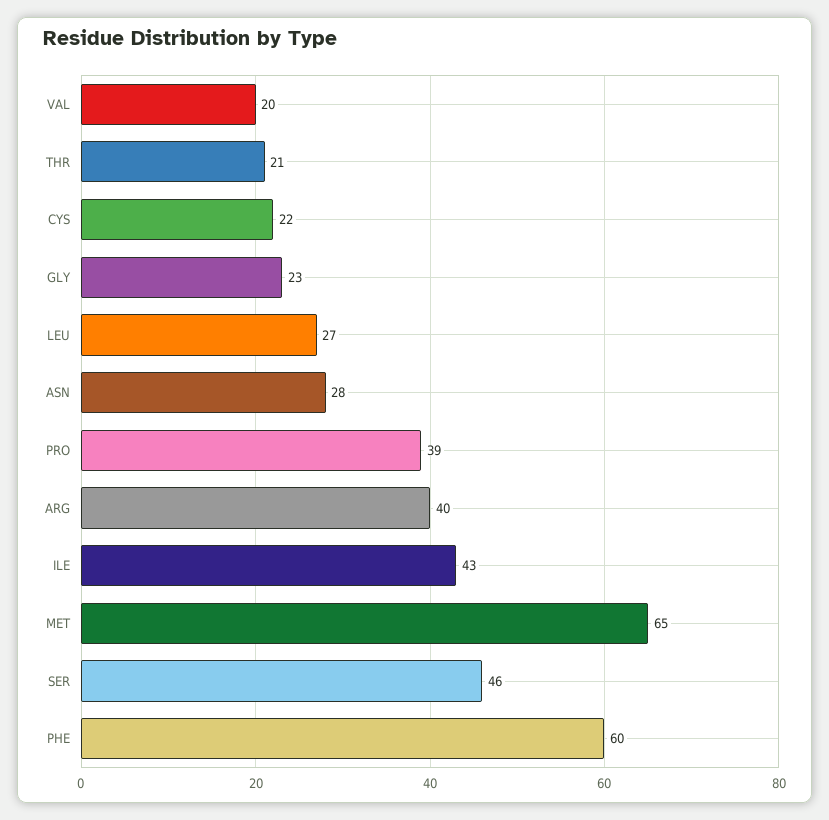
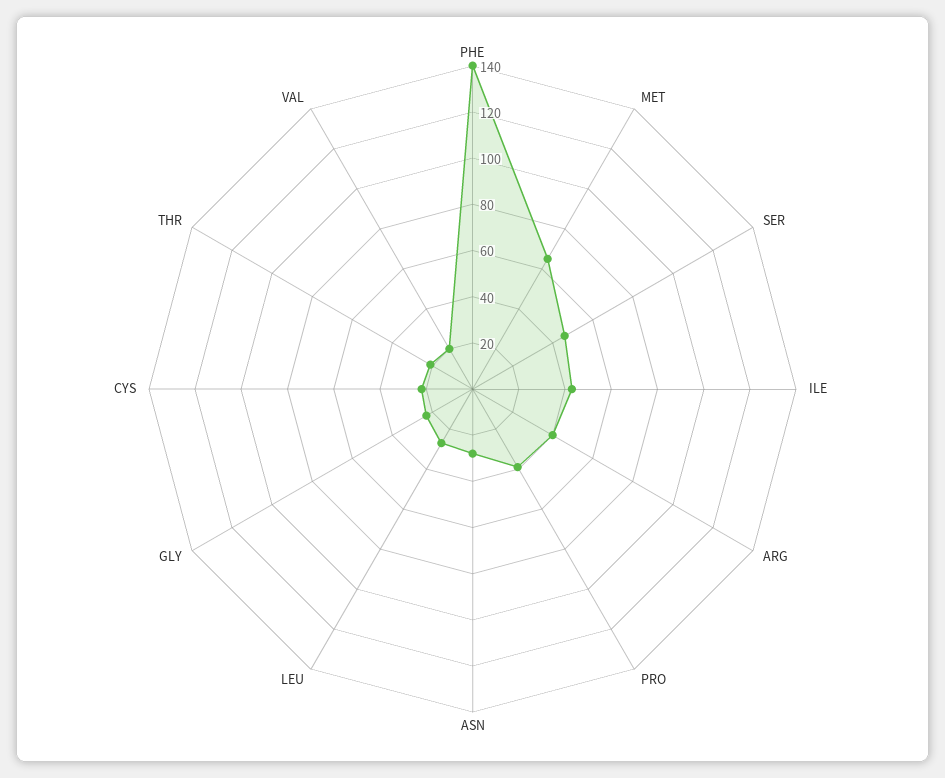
  {
    "VAL": 20,
    "THR": 21,
    "CYS": 22,
    "GLY": 23,
    "LEU": 27,
    "ASN": 28,
    "PRO": 39,
    "ARG": 40,
    "ILE": 43,
    "MET": 65,
    "SER": 46,
-   "PHE": 60
+   "PHE": 140
  }

